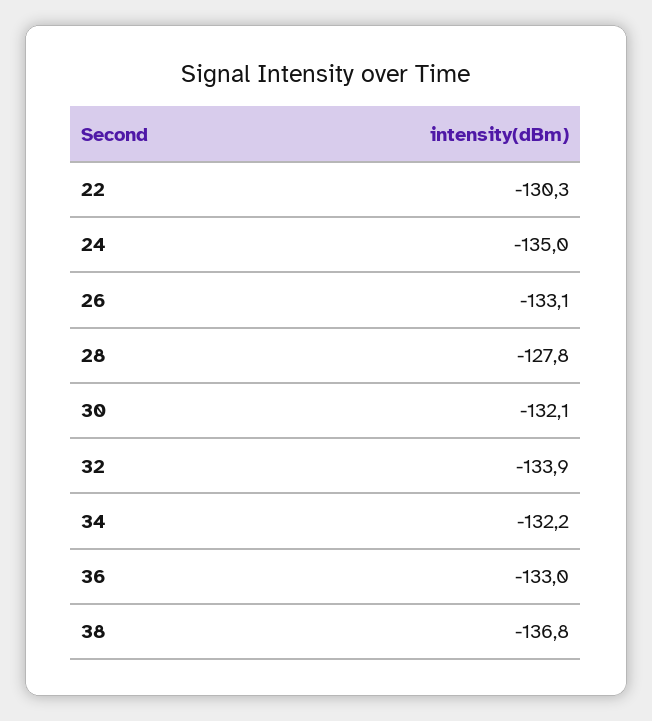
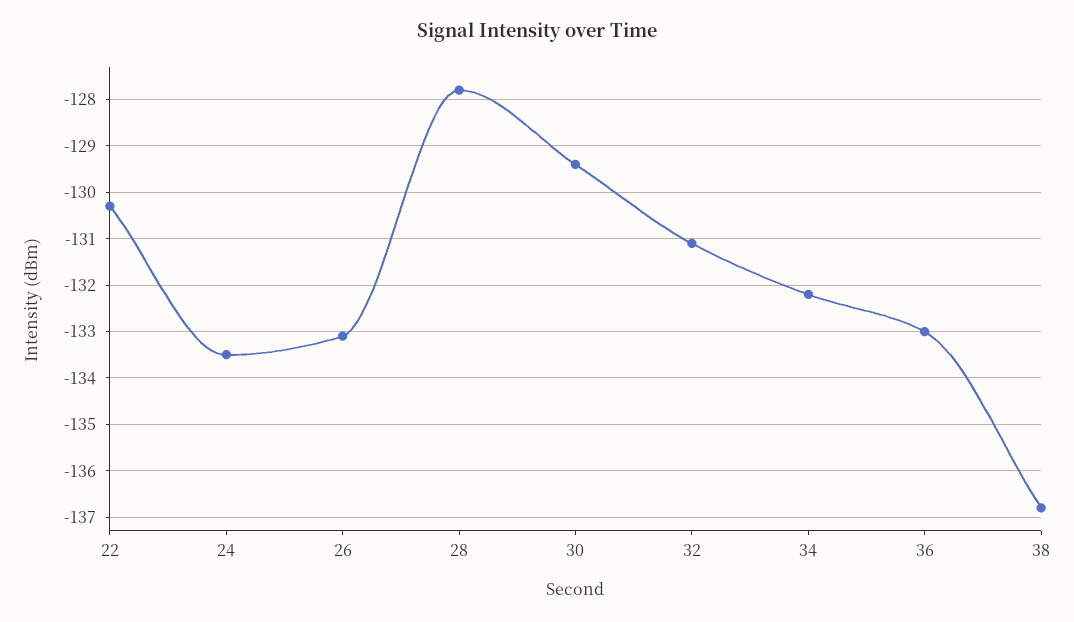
  {
    "22": -130.3,
-   "24": -135,
+   "24": -133.5,
    "26": -133.1,
    "28": -127.8,
-   "30": -132.1,
+   "30": -129.5,
-   "32": -133.9,
+   "32": -131,
    "34": -132.2,
    "36": -133,
    "38": -136.8
  }

